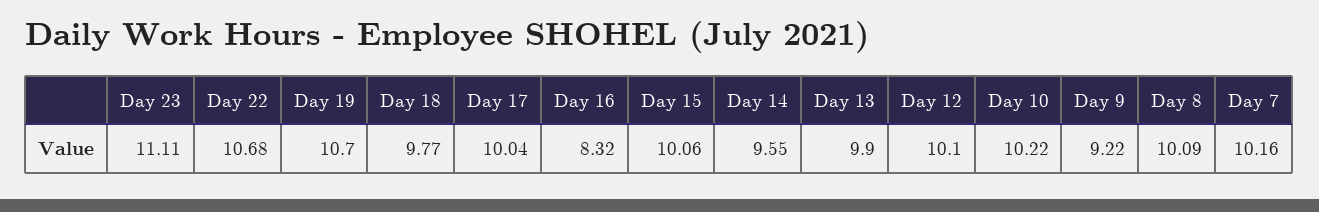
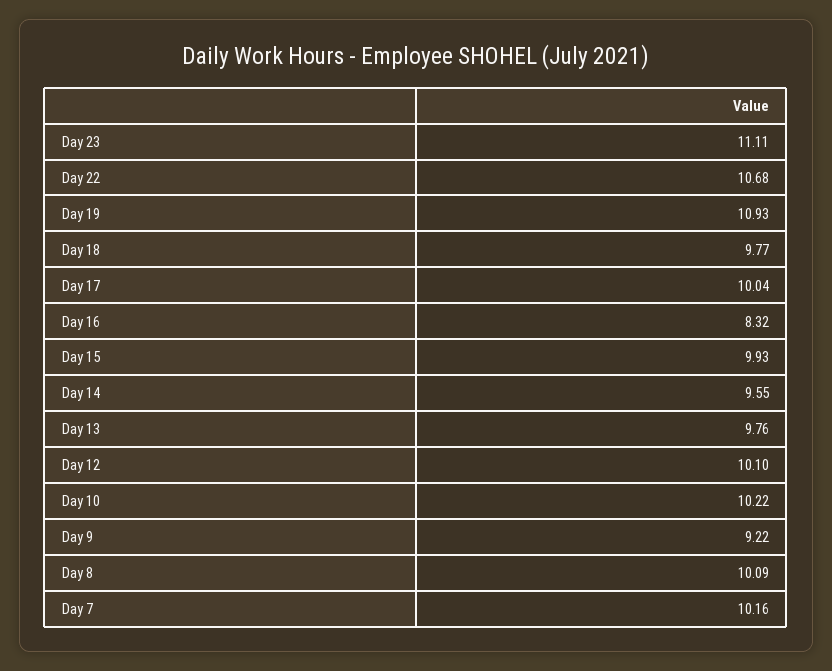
  {
    "Day 23": 11.11,
    "Day 22": 10.68,
-   "Day 19": 10.7,
+   "Day 19": 10.93,
    "Day 18": 9.77,
    "Day 17": 10.04,
    "Day 16": 8.32,
-   "Day 15": 10.06,
+   "Day 15": 9.93,
    "Day 14": 9.55,
-   "Day 13": 9.9,
+   "Day 13": 9.76,
    "Day 12": 10.1,
    "Day 10": 10.22,
    "Day 9": 9.22,
    "Day 8": 10.09,
    "Day 7": 10.16
  }

